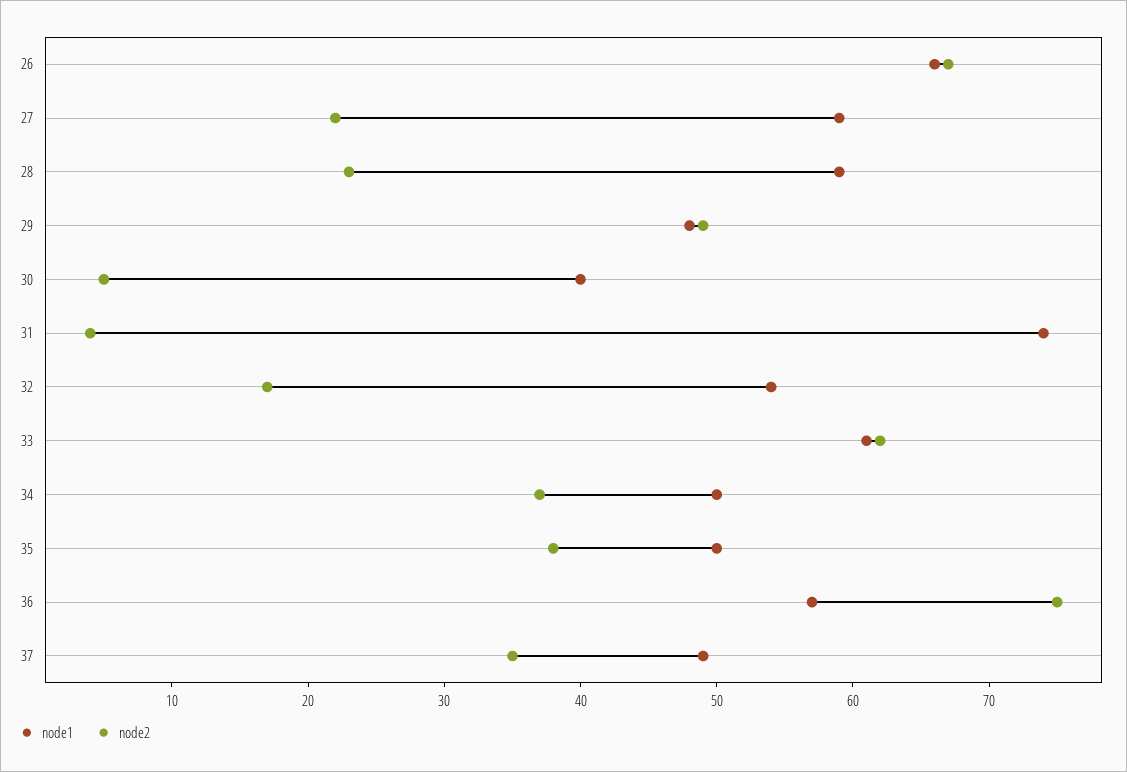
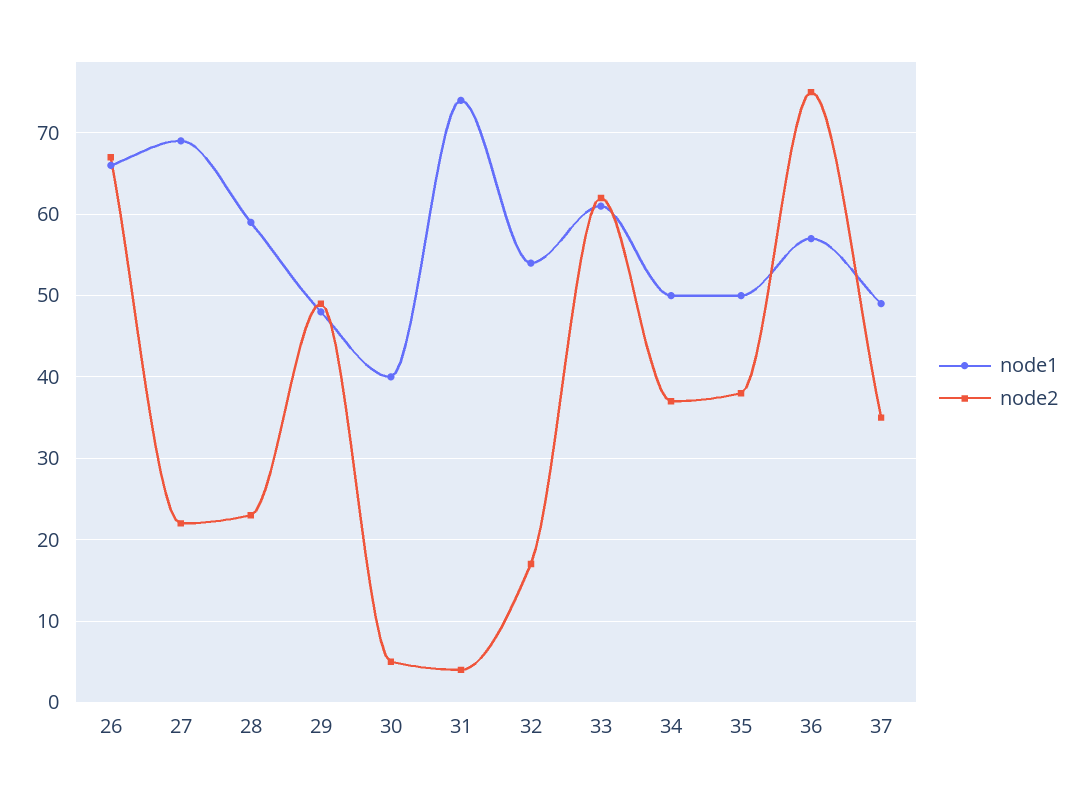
  {
    "node1": {
      "26": 66,
-     "27": 59,
+     "27": 69,
      "28": 59,
      "29": 48,
      "30": 40,
      "31": 74,
      "32": 54,
      "33": 61,
      "34": 50,
      "35": 50,
      "36": 57,
      "37": 49
    },
    "node2": {
      "26": 67,
      "27": 22,
      "28": 23,
      "29": 49,
      "30": 5,
      "31": 4,
      "32": 17,
      "33": 62,
      "34": 37,
      "35": 38,
      "36": 75,
      "37": 35
    }
  }

